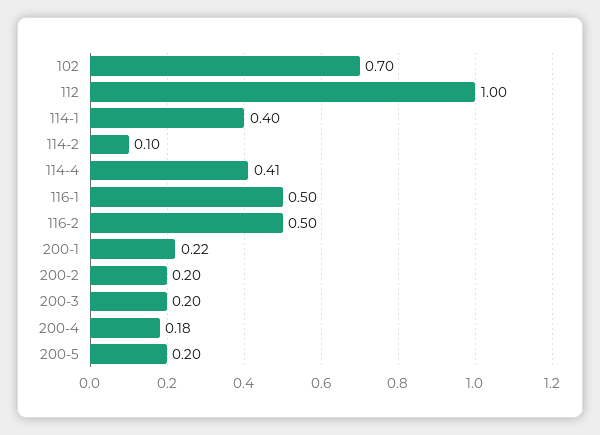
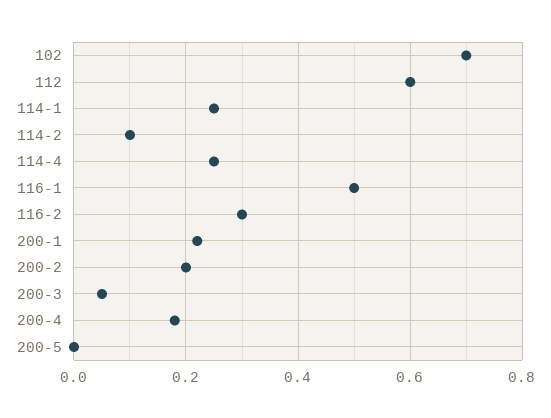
  {
    "102": 0.7,
-   "112": 1,
+   "112": 0.6,
-   "114-1": 0.4,
+   "114-1": 0.25,
    "114-2": 0.1,
-   "114-4": 0.41,
+   "114-4": 0.25,
    "116-1": 0.5,
-   "116-2": 0.5,
+   "116-2": 0.3,
    "200-1": 0.22,
    "200-2": 0.2,
-   "200-3": 0.2,
+   "200-3": 0.05,
    "200-4": 0.18,
-   "200-5": 0.2
+   "200-5": 0
  }

